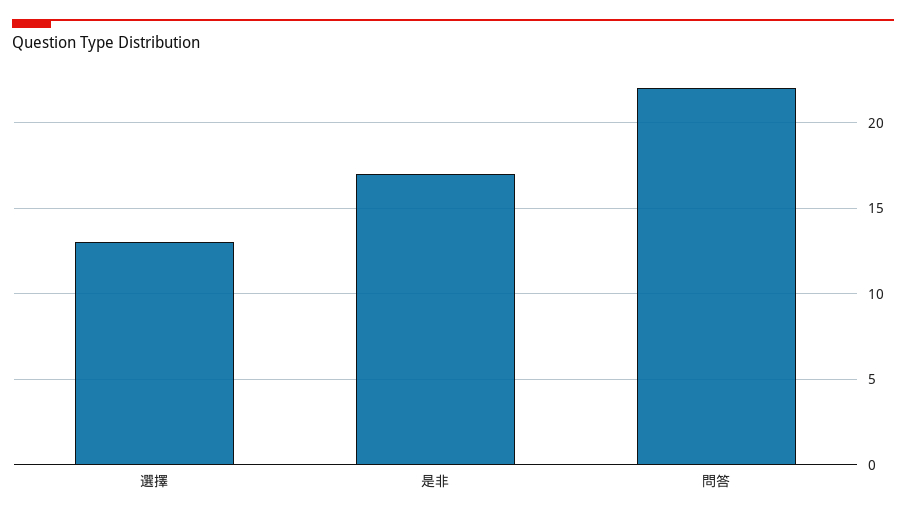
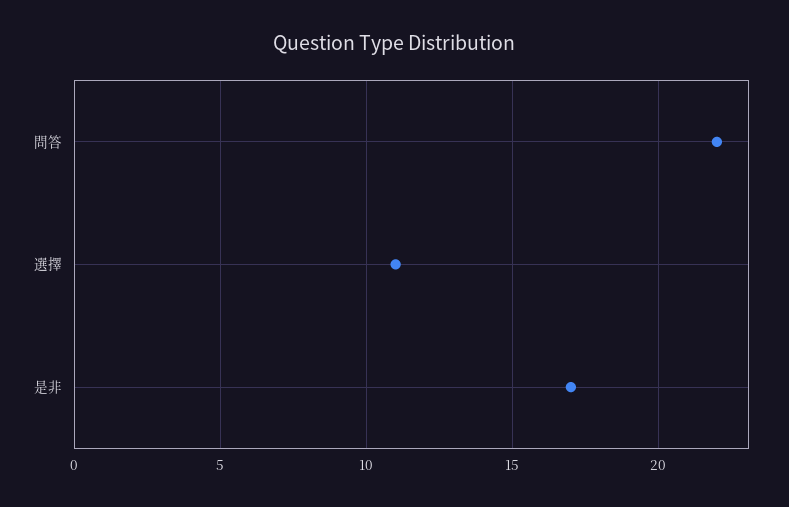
  {
-   "選擇": 13,
+   "選擇": 11,
    "是非": 17,
    "問答": 22
  }

